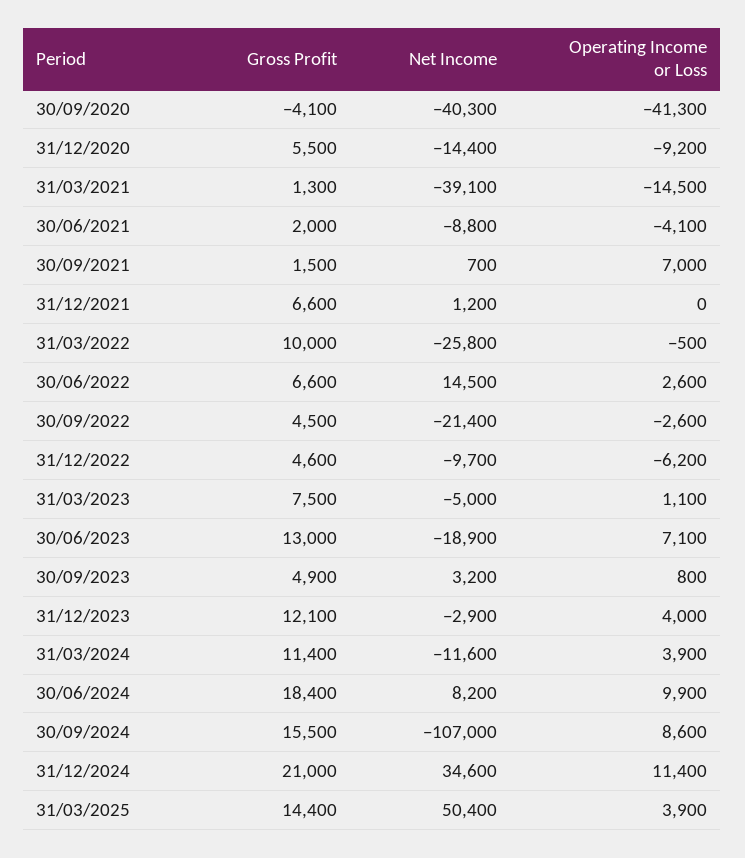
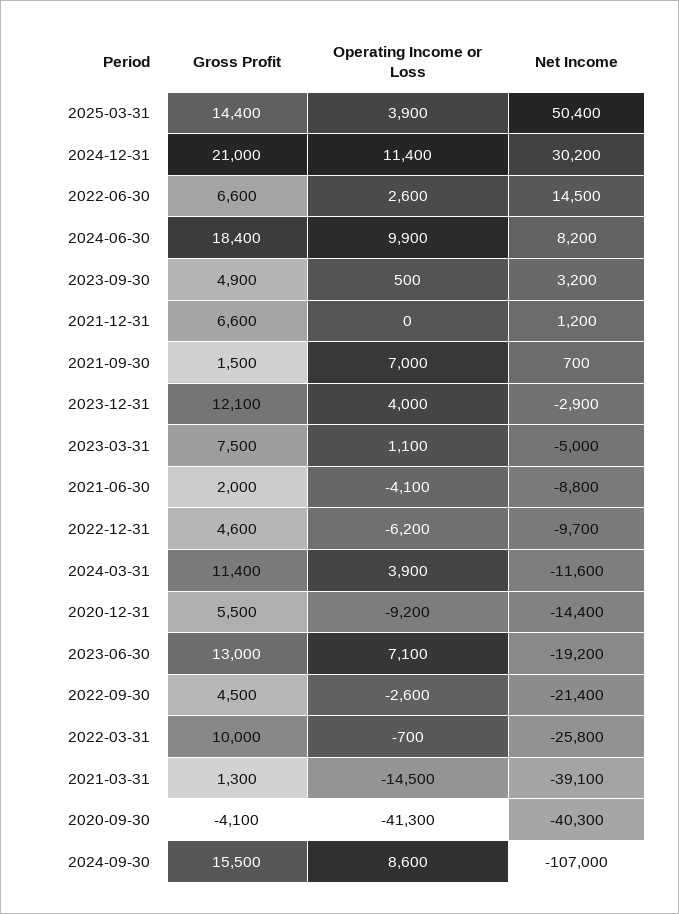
  {
    "Gross Profit": {
      "30/09/2020": -4100,
      "31/12/2020": 5500,
      "31/03/2021": 1300,
      "30/06/2021": 2000,
      "30/09/2021": 1500,
      "31/12/2021": 6600,
      "31/03/2022": 10000,
      "30/06/2022": 6600,
      "30/09/2022": 4500,
      "31/12/2022": 4600,
      "31/03/2023": 7500,
      "30/06/2023": 13000,
      "30/09/2023": 4900,
      "31/12/2023": 12100,
      "31/03/2024": 11400,
      "30/06/2024": 18400,
      "30/09/2024": 15500,
      "31/12/2024": 21000,
      "31/03/2025": 14400
    },
    "Net Income": {
      "30/09/2020": -40300,
      "31/12/2020": -14400,
      "31/03/2021": -39100,
      "30/06/2021": -8800,
      "30/09/2021": 700,
      "31/12/2021": 1200,
      "31/03/2022": -25800,
      "30/06/2022": 14500,
      "30/09/2022": -21400,
      "31/12/2022": -9700,
      "31/03/2023": -5000,
-     "30/06/2023": -18900,
+     "30/06/2023": -19200,
      "30/09/2023": 3200,
      "31/12/2023": -2900,
      "31/03/2024": -11600,
      "30/06/2024": 8200,
      "30/09/2024": -107000,
-     "31/12/2024": 34600,
+     "31/12/2024": 30200,
      "31/03/2025": 50400
    },
    "Operating Income or Loss": {
      "30/09/2020": -41300,
      "31/12/2020": -9200,
      "31/03/2021": -14500,
      "30/06/2021": -4100,
      "30/09/2021": 7000,
      "31/12/2021": 0,
-     "31/03/2022": -500,
+     "31/03/2022": -700,
      "30/06/2022": 2600,
      "30/09/2022": -2600,
      "31/12/2022": -6200,
      "31/03/2023": 1100,
      "30/06/2023": 7100,
-     "30/09/2023": 800,
+     "30/09/2023": 500,
      "31/12/2023": 4000,
      "31/03/2024": 3900,
      "30/06/2024": 9900,
      "30/09/2024": 8600,
      "31/12/2024": 11400,
      "31/03/2025": 3900
    }
  }

